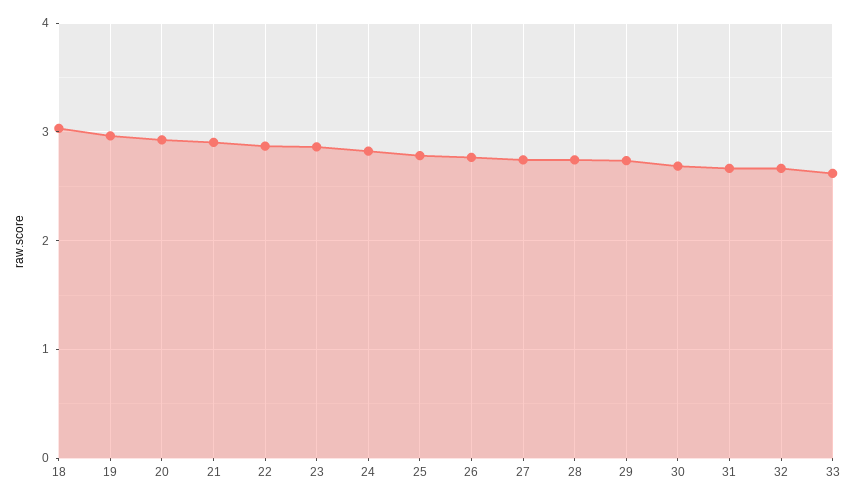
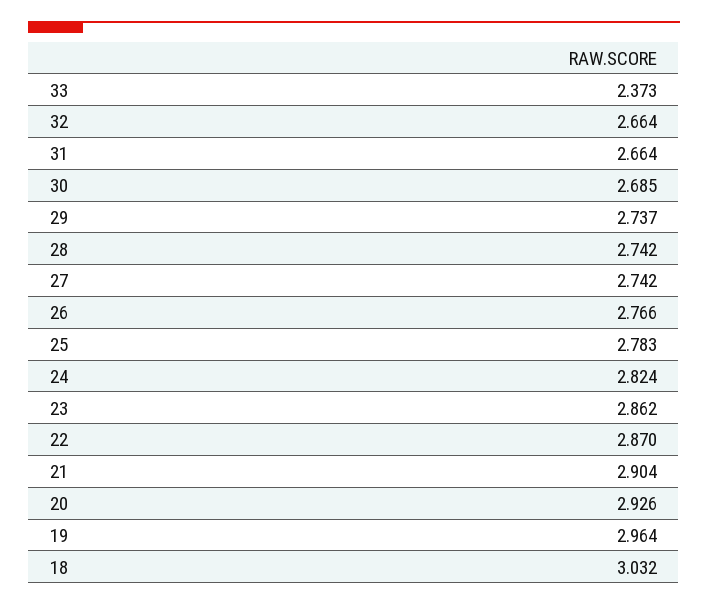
  {
    "18": 3.032,
    "19": 2.964,
    "20": 2.926,
    "21": 2.904,
    "22": 2.87,
    "23": 2.862,
    "24": 2.824,
    "25": 2.783,
    "26": 2.766,
    "27": 2.742,
    "28": 2.742,
    "29": 2.737,
    "30": 2.685,
    "31": 2.664,
    "32": 2.664,
-   "33": 2.6
+   "33": 2.373
  }

